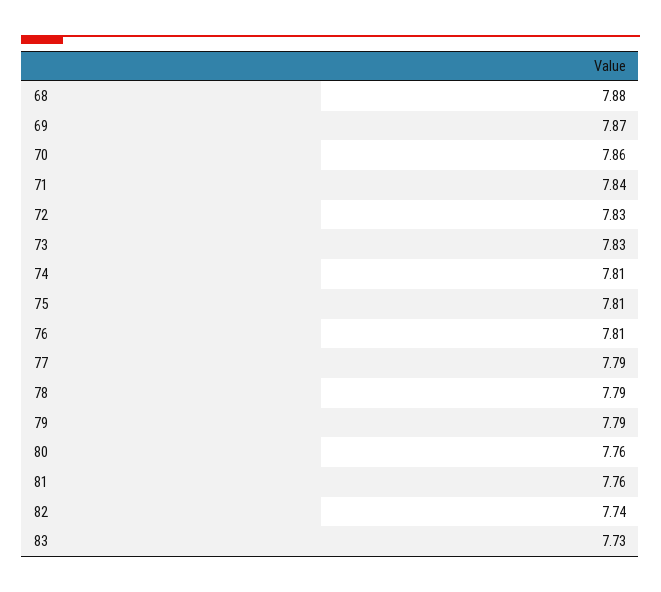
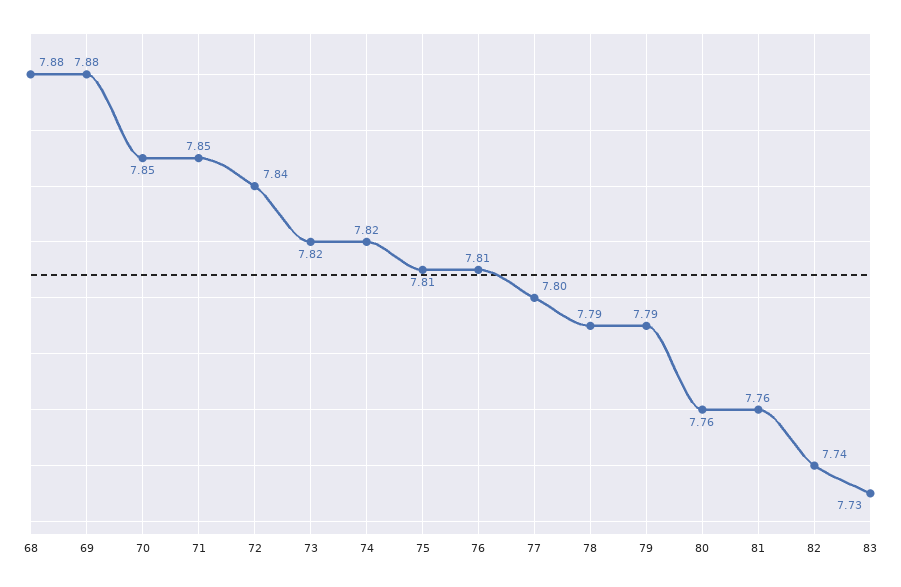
  {
    "68": 7.88,
-   "69": 7.87,
+   "69": 7.88,
-   "70": 7.86,
+   "70": 7.85,
-   "71": 7.84,
+   "71": 7.85,
-   "72": 7.83,
+   "72": 7.84,
-   "73": 7.83,
+   "73": 7.82,
-   "74": 7.81,
+   "74": 7.82,
    "75": 7.81,
    "76": 7.81,
-   "77": 7.79,
+   "77": 7.8,
    "78": 7.79,
    "79": 7.79,
    "80": 7.76,
    "81": 7.76,
    "82": 7.74,
    "83": 7.73
  }

